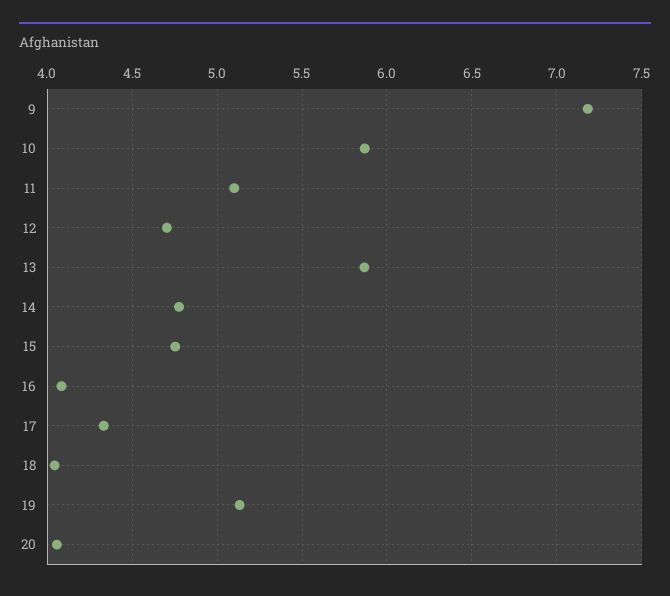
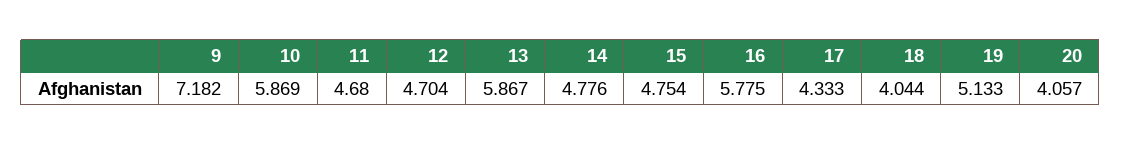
  {
    "9": 7.182,
    "10": 5.869,
-   "11": 5.1,
+   "11": 4.68,
    "12": 4.704,
    "13": 5.867,
    "14": 4.776,
    "15": 4.754,
-   "16": 4.1,
+   "16": 5.775,
    "17": 4.333,
    "18": 4.044,
    "19": 5.133,
    "20": 4.057
  }

